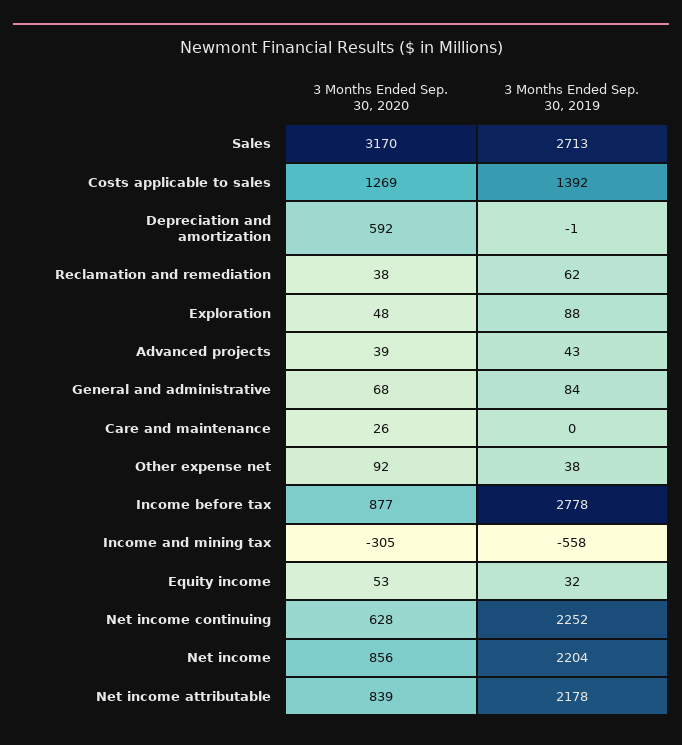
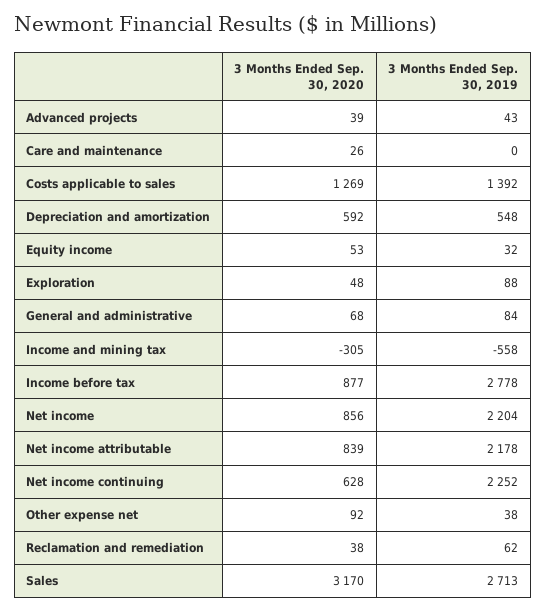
  {
    "3 Months Ended Sep. 30, 2020": {
      "Sales": 3170,
      "Costs applicable to sales": 1269,
      "Depreciation and amortization": 592,
      "Reclamation and remediation": 38,
      "Exploration": 48,
      "Advanced projects": 39,
      "General and administrative": 68,
      "Care and maintenance": 26,
      "Other expense net": 92,
      "Income before tax": 877,
      "Income and mining tax": -305,
      "Equity income": 53,
      "Net income continuing": 628,
      "Net income": 856,
      "Net income attributable": 839
    },
    "3 Months Ended Sep. 30, 2019": {
      "Sales": 2713,
      "Costs applicable to sales": 1392,
-     "Depreciation and amortization": -1,
+     "Depreciation and amortization": 548,
      "Reclamation and remediation": 62,
      "Exploration": 88,
      "Advanced projects": 43,
      "General and administrative": 84,
      "Care and maintenance": 0,
      "Other expense net": 38,
      "Income before tax": 2778,
      "Income and mining tax": -558,
      "Equity income": 32,
      "Net income continuing": 2252,
      "Net income": 2204,
      "Net income attributable": 2178
    }
  }

